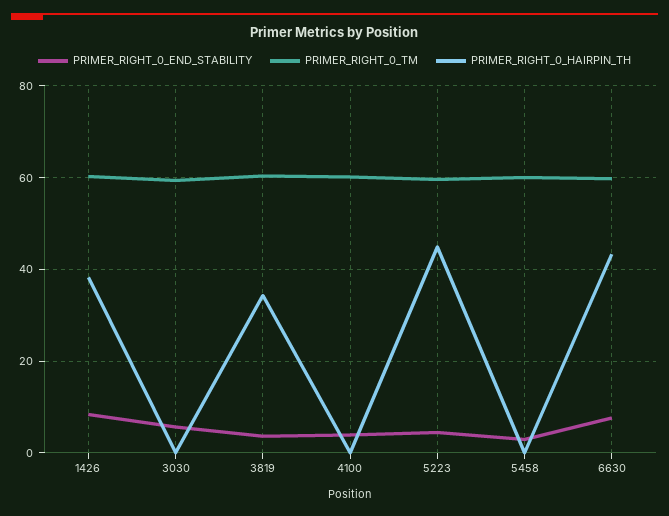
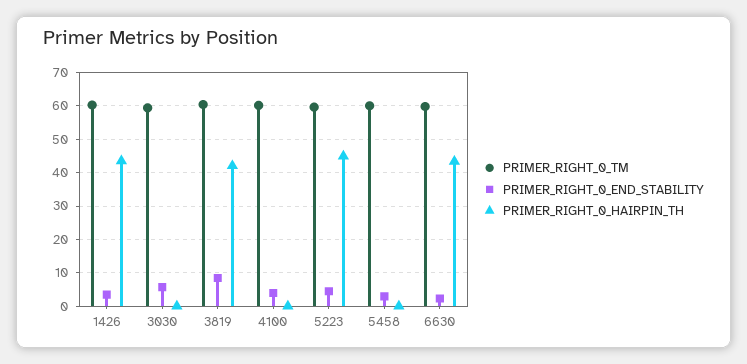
  {
    "PRIMER_RIGHT_0_END_STABILITY": {
-     "1426": 8,
+     "1426": 4,
      "3030": 6,
-     "3819": 4,
+     "3819": 8,
      "4100": 4,
      "5223": 4,
      "5458": 2,
-     "6630": 8
+     "6630": 2
    },
    "PRIMER_RIGHT_0_TM": {
      "1426": 60,
      "3030": 60,
      "3819": 60,
      "4100": 60,
      "5223": 60,
      "5458": 60,
      "6630": 60
    },
    "PRIMER_RIGHT_0_HAIRPIN_TH": {
-     "1426": 38,
+     "1426": 44,
      "3030": 0,
-     "3819": 34,
+     "3819": 42,
      "4100": 0,
      "5223": 44,
      "5458": 0,
      "6630": 44
    }
  }

